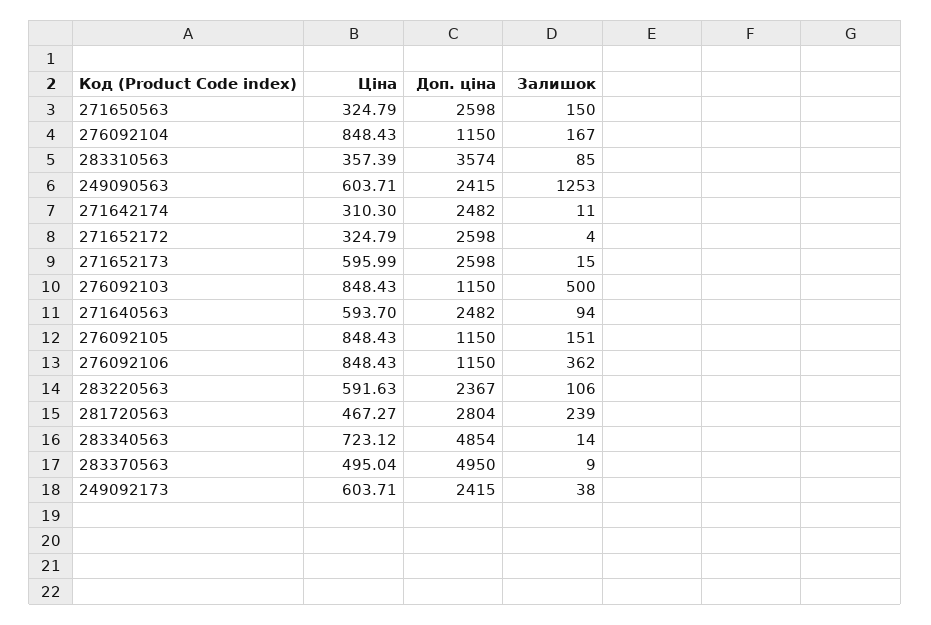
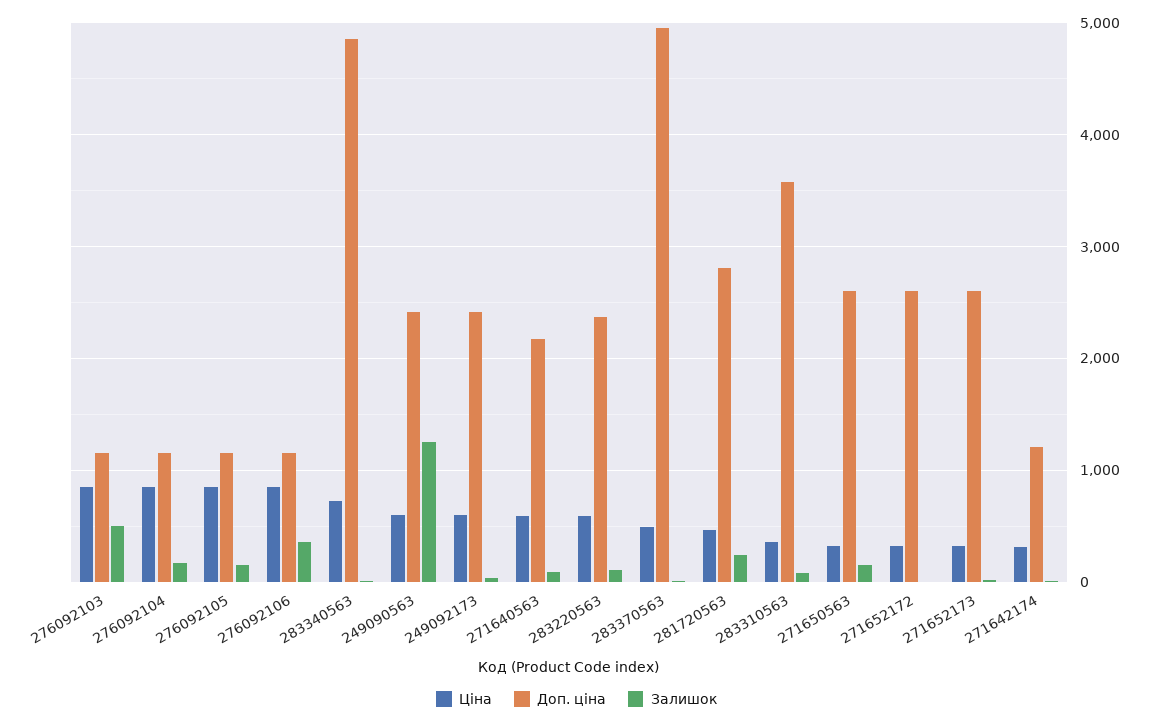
  {
    "Ціна": {
      "271650563": 324.79,
      "276092104": 848.43,
      "283310563": 357.39,
      "249090563": 603.71,
      "271642174": 310.3,
      "271652172": 324.79,
-     "271652173": 595.99,
+     "271652173": 300,
      "276092103": 848.43,
      "271640563": 593.7,
      "276092105": 848.43,
      "276092106": 848.43,
      "283220563": 591.63,
      "281720563": 467.27,
      "283340563": 723.12,
      "283370563": 495.04,
      "249092173": 603.71
    },
    "Доп. ціна": {
      "271650563": 2598,
      "276092104": 1150,
      "283310563": 3574,
      "249090563": 2415,
-     "271642174": 2482,
+     "271642174": 1200,
      "271652172": 2598,
      "271652173": 2598,
      "276092103": 1150,
-     "271640563": 2482,
+     "271640563": 2200,
      "276092105": 1150,
      "276092106": 1150,
      "283220563": 2367,
      "281720563": 2804,
      "283340563": 4854,
      "283370563": 4950,
      "249092173": 2415
    },
    "Залишок": {
      "271650563": 150,
      "276092104": 167,
      "283310563": 85,
      "249090563": 1253,
      "271642174": 11,
      "271652172": 4,
      "271652173": 15,
      "276092103": 500,
      "271640563": 94,
      "276092105": 151,
      "276092106": 362,
      "283220563": 106,
      "281720563": 239,
      "283340563": 14,
      "283370563": 9,
      "249092173": 38
    }
  }

